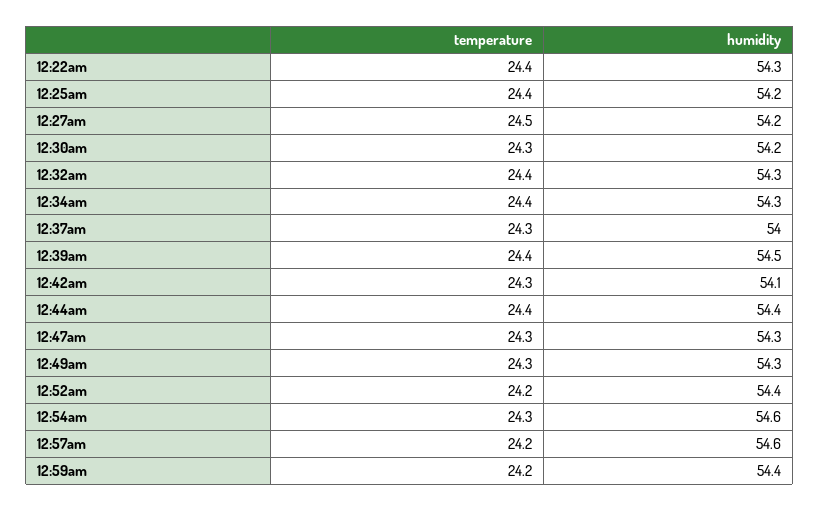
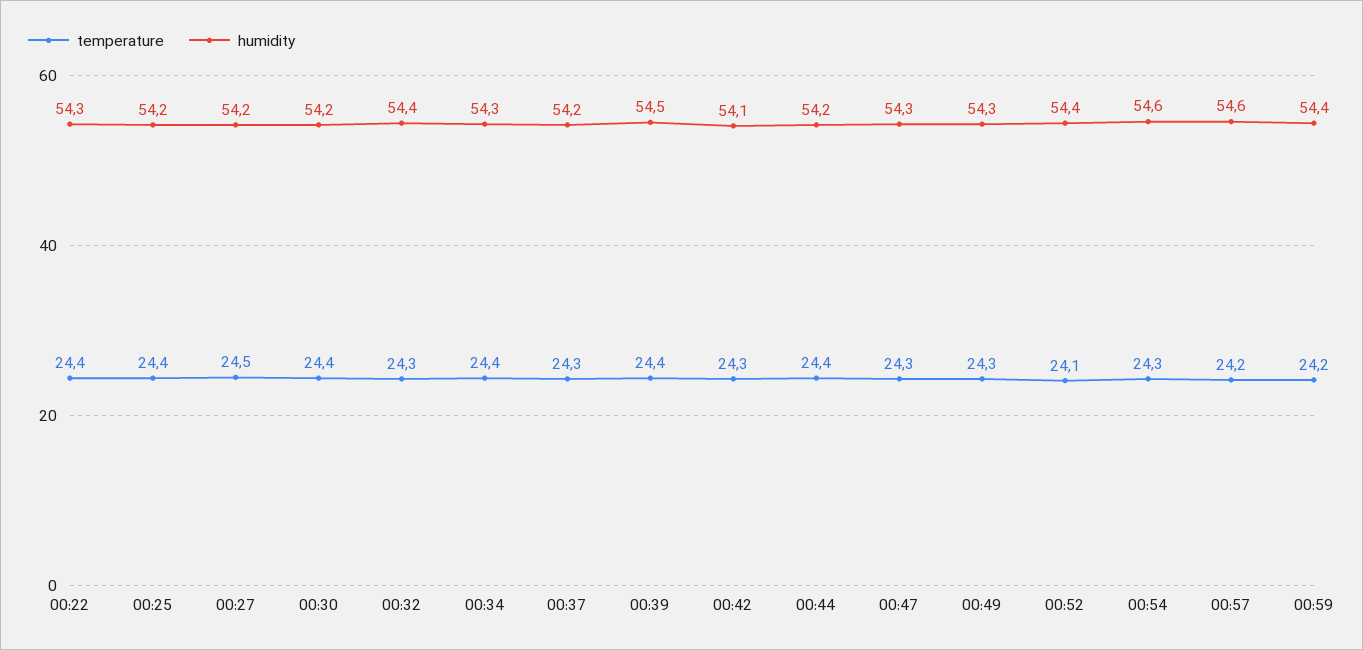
  {
    "temperature": {
      "12:22am": 24.4,
      "12:25am": 24.4,
      "12:27am": 24.5,
-     "12:30am": 24.3,
+     "12:30am": 24.4,
-     "12:32am": 24.4,
+     "12:32am": 24.3,
      "12:34am": 24.4,
      "12:37am": 24.3,
      "12:39am": 24.4,
      "12:42am": 24.3,
      "12:44am": 24.4,
      "12:47am": 24.3,
      "12:49am": 24.3,
-     "12:52am": 24.2,
+     "12:52am": 24.1,
      "12:54am": 24.3,
      "12:57am": 24.2,
      "12:59am": 24.2
    },
    "humidity": {
      "12:22am": 54.3,
      "12:25am": 54.2,
      "12:27am": 54.2,
      "12:30am": 54.2,
-     "12:32am": 54.3,
+     "12:32am": 54.4,
      "12:34am": 54.3,
-     "12:37am": 54,
+     "12:37am": 54.2,
      "12:39am": 54.5,
      "12:42am": 54.1,
-     "12:44am": 54.4,
+     "12:44am": 54.2,
      "12:47am": 54.3,
      "12:49am": 54.3,
      "12:52am": 54.4,
      "12:54am": 54.6,
      "12:57am": 54.6,
      "12:59am": 54.4
    }
  }

